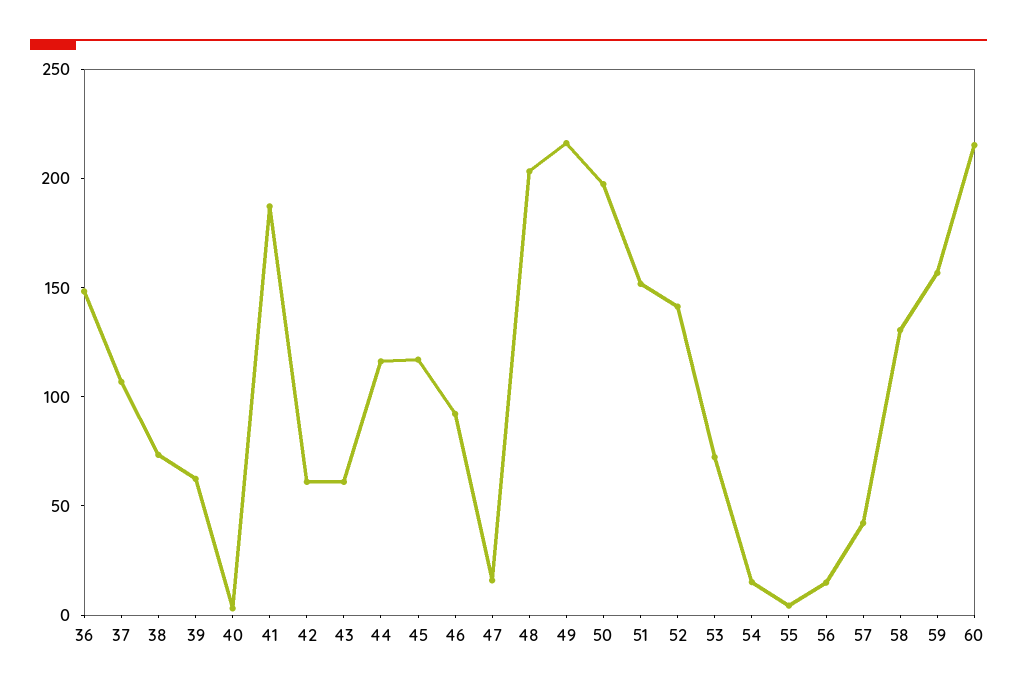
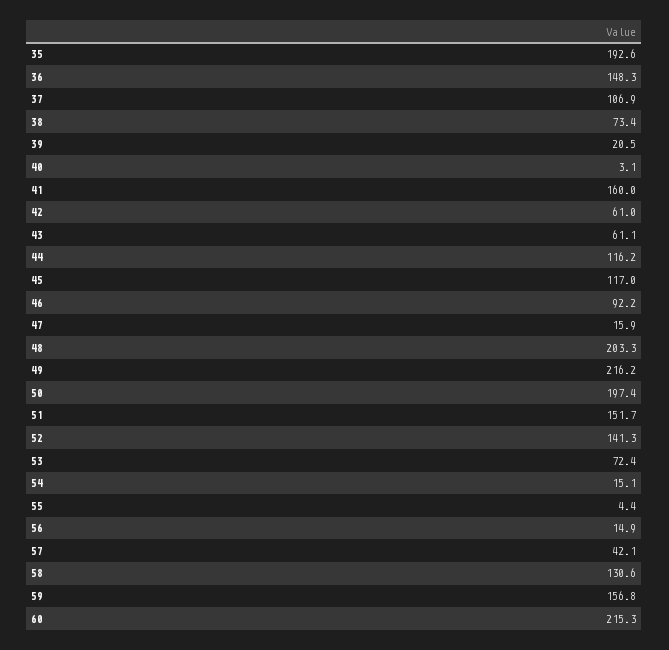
  {
    "36": 148.3,
    "37": 106.9,
    "38": 73.4,
-   "39": 60,
+   "39": 20.5,
    "40": 3.1,
-   "41": 190,
+   "41": 160,
    "42": 61,
    "43": 61.1,
    "44": 116.2,
    "45": 117,
    "46": 92.2,
    "47": 15.9,
    "48": 203.3,
    "49": 216.2,
    "50": 197.4,
    "51": 151.7,
    "52": 141.3,
    "53": 72.4,
    "54": 15.1,
    "55": 4.4,
    "56": 14.9,
    "57": 42.1,
    "58": 130.6,
    "59": 156.8,
-   "60": 215.3
+   "60": 215.3,
+   "35": 192.6
  }

